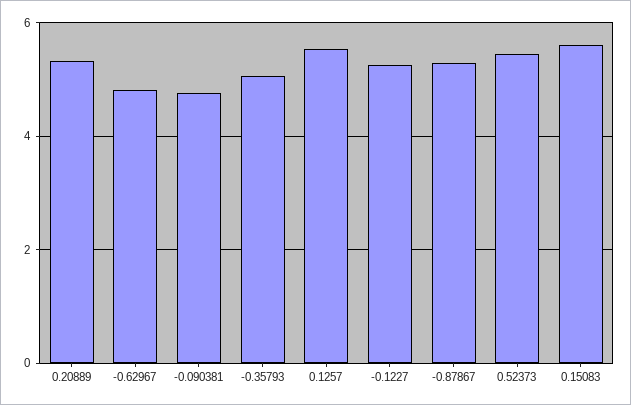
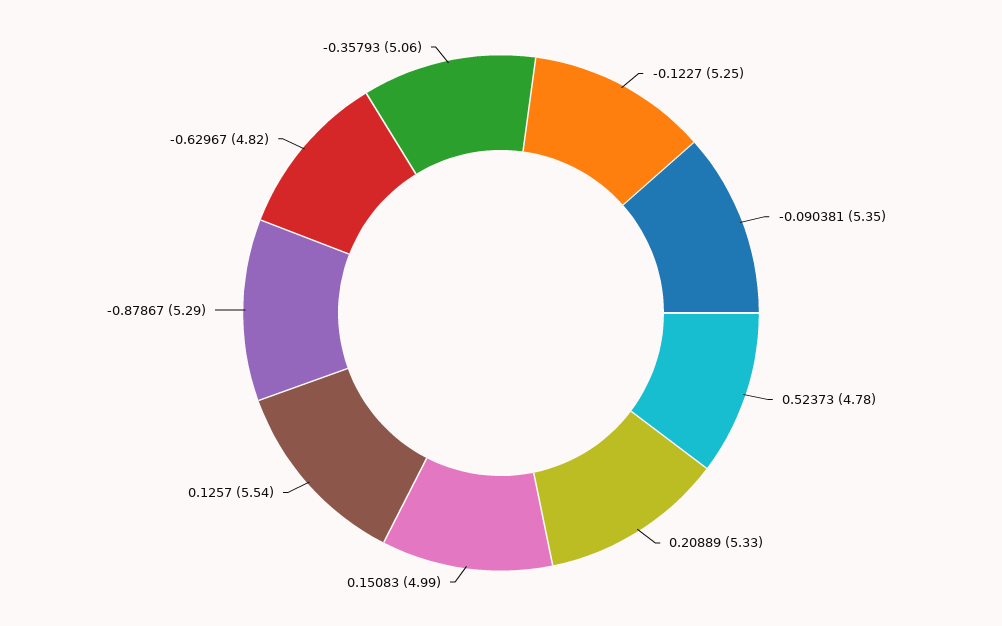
  {
    "0.20889": 5.33,
    "-0.62967": 4.82,
-   "-0.090381": 4.8,
+   "-0.090381": 5.35,
    "-0.35793": 5.06,
    "0.1257": 5.54,
    "-0.1227": 5.25,
    "-0.87867": 5.29,
-   "0.52373": 5.4,
+   "0.52373": 4.78,
-   "0.15083": 5.6
+   "0.15083": 4.99
  }

